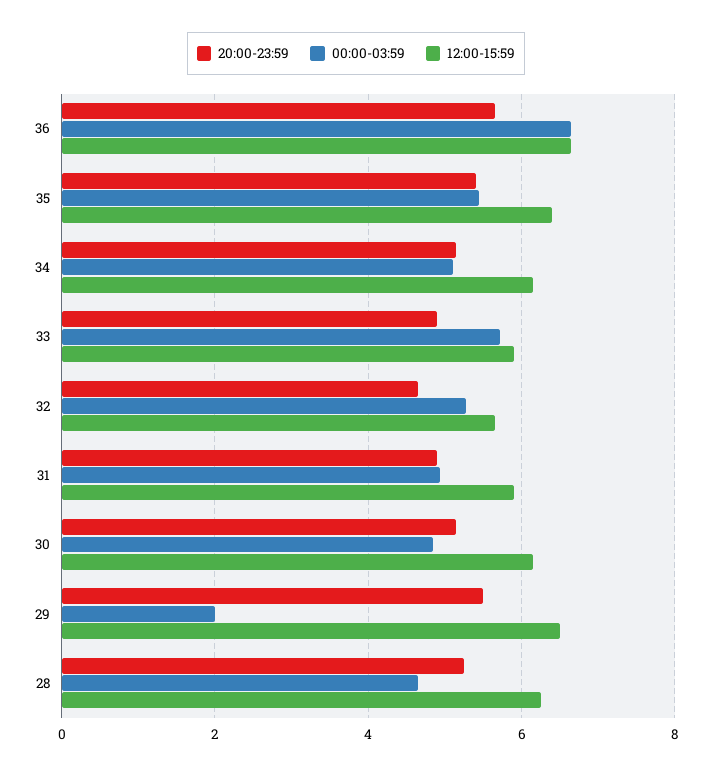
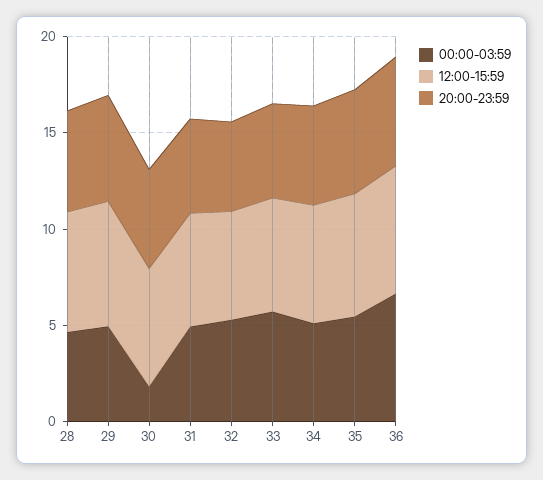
  {
    "20:00-23:59": {
      "36": 5.6,
      "35": 5.4,
      "34": 5.2,
      "33": 5,
      "32": 4.6,
      "31": 5,
      "30": 5.2,
      "29": 5.6,
      "28": 5.2
    },
    "00:00-03:59": {
      "36": 6.6,
      "35": 5.4,
      "34": 5.2,
      "33": 5.8,
      "32": 5.2,
      "31": 5,
-     "30": 4.8,
+     "30": 2,
-     "29": 2,
+     "29": 5,
      "28": 4.6
    },
    "12:00-15:59": {
      "36": 6.6,
      "35": 6.4,
      "34": 6.2,
      "33": 6,
      "32": 5.6,
      "31": 6,
      "30": 6.2,
      "29": 6.6,
      "28": 6.2
    }
  }

